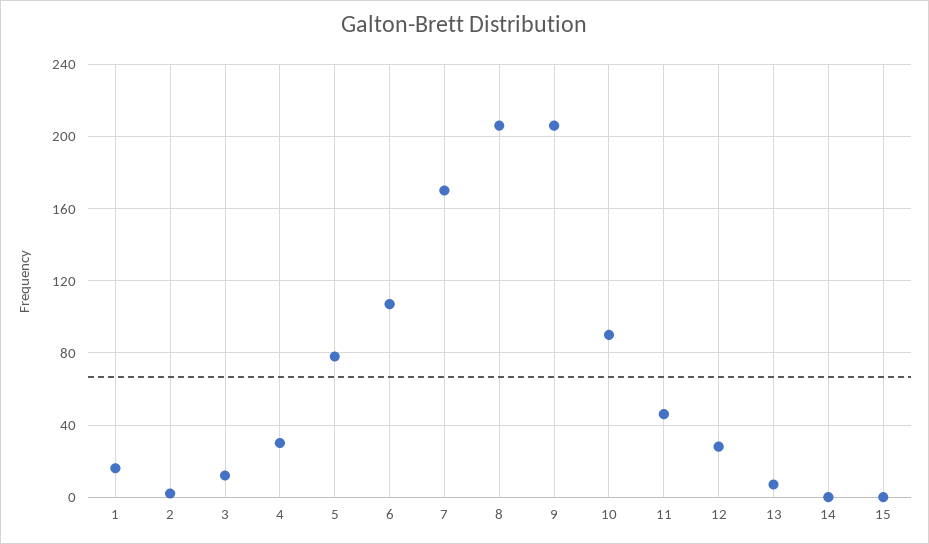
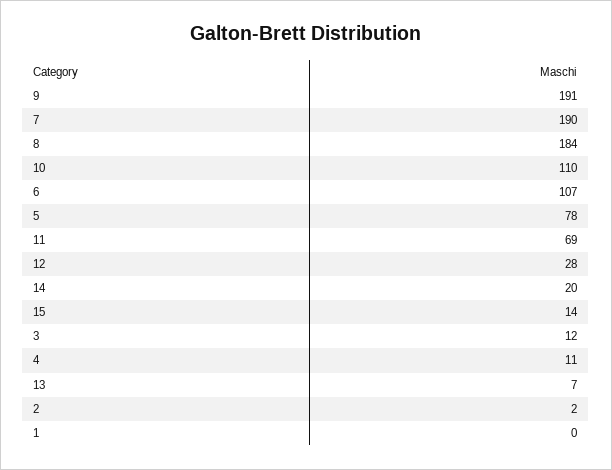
  {
-   "1": 15,
+   "1": 0,
    "2": 2,
    "3": 12,
-   "4": 30,
+   "4": 11,
    "5": 78,
    "6": 107,
-   "7": 170,
+   "7": 190,
-   "8": 205,
+   "8": 184,
-   "9": 205,
+   "9": 191,
-   "10": 90,
+   "10": 110,
-   "11": 45,
+   "11": 69,
    "12": 28,
    "13": 7,
-   "14": 0,
+   "14": 20,
-   "15": 0
+   "15": 14
  }

